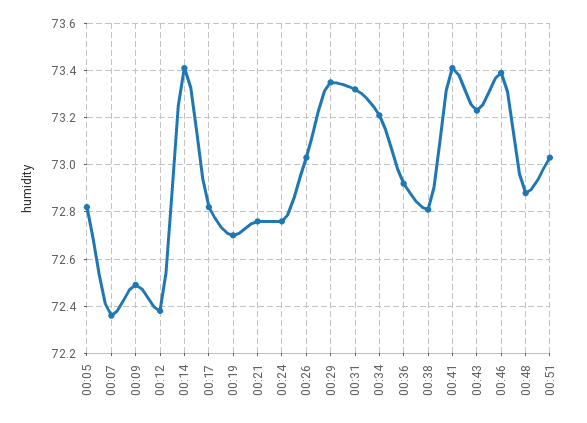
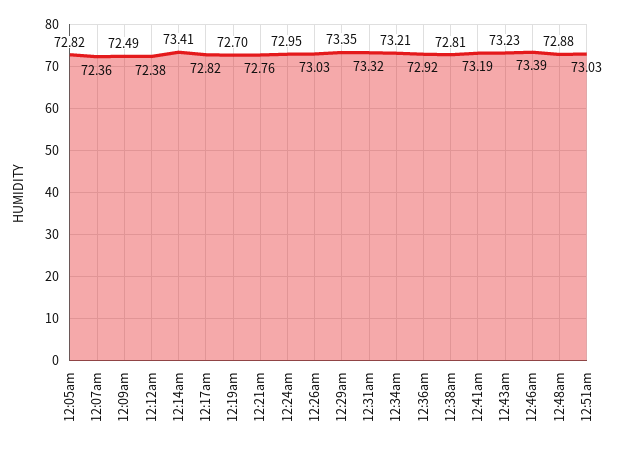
  {
    "00:05": 72.82,
    "00:07": 72.36,
    "00:09": 72.49,
    "00:12": 72.38,
    "00:14": 73.41,
    "00:17": 72.82,
    "00:19": 72.7,
    "00:21": 72.76,
-   "00:24": 72.75,
+   "00:24": 72.95,
    "00:26": 73.03,
    "00:29": 73.35,
    "00:31": 73.32,
    "00:34": 73.21,
    "00:36": 72.92,
    "00:38": 72.81,
-   "00:41": 73.4,
+   "00:41": 73.19,
    "00:43": 73.23,
    "00:46": 73.39,
    "00:48": 72.88,
    "00:51": 73.03
  }

